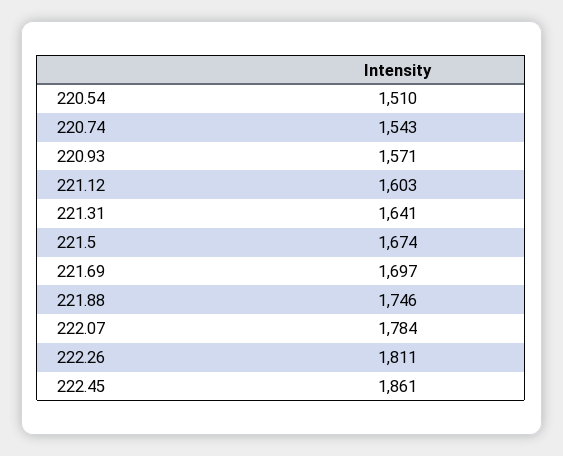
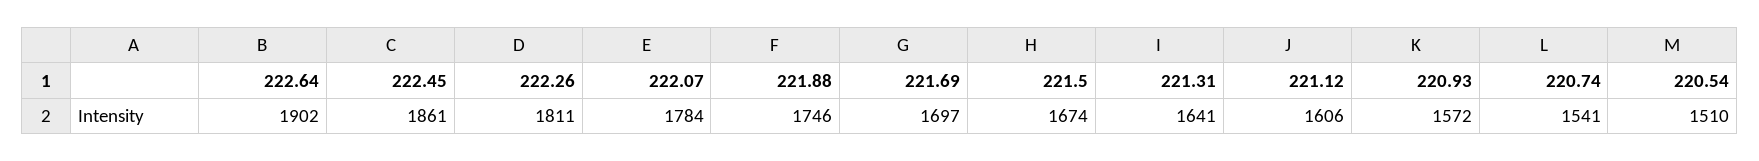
  {
    "220.54": 1510,
-   "220.74": 1543,
+   "220.74": 1541,
-   "220.93": 1571,
+   "220.93": 1572,
-   "221.12": 1603,
+   "221.12": 1606,
    "221.31": 1641,
    "221.5": 1674,
    "221.69": 1697,
    "221.88": 1746,
    "222.07": 1784,
    "222.26": 1811,
-   "222.45": 1861
+   "222.45": 1861,
+   "222.64": 1902
  }

